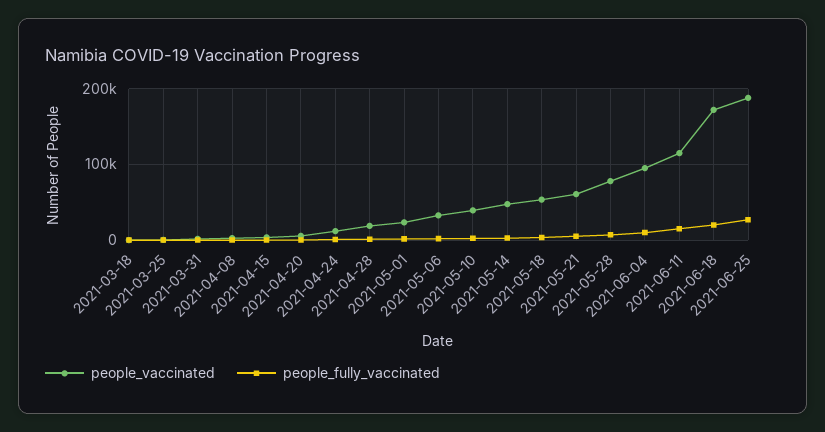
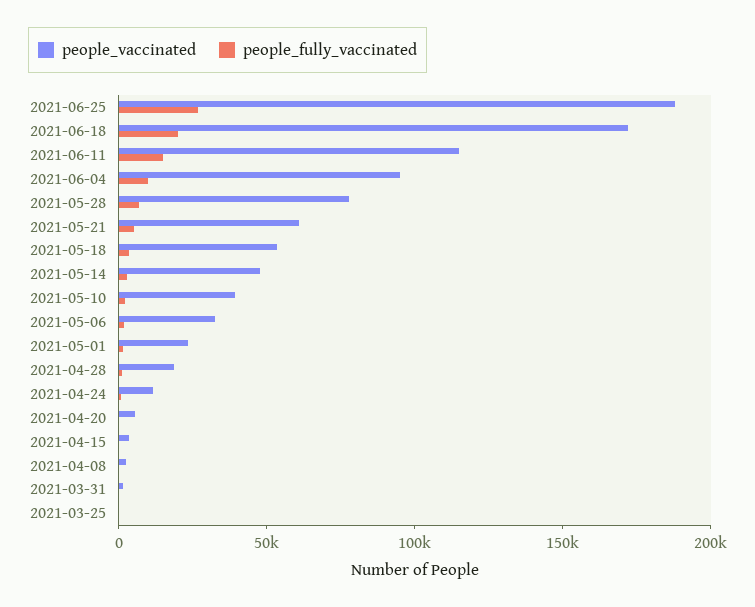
  {
    "people_vaccinated": {
-     "2021-03-18": 0,
      "2021-03-25": 0,
      "2021-03-31": 0,
      "2021-04-08": 0,
      "2021-04-15": 0,
      "2021-04-20": 10000,
      "2021-04-24": 10000,
      "2021-04-28": 20000,
      "2021-05-01": 20000,
      "2021-05-06": 30000,
      "2021-05-10": 40000,
      "2021-05-14": 50000,
      "2021-05-18": 50000,
      "2021-05-21": 60000,
      "2021-05-28": 80000,
      "2021-06-04": 100000,
      "2021-06-11": 120000,
      "2021-06-18": 170000,
      "2021-06-25": 190000
    },
    "people_fully_vaccinated": {
-     "2021-03-18": 0,
      "2021-03-25": 0,
      "2021-03-31": 0,
      "2021-04-08": 0,
      "2021-04-15": 0,
      "2021-04-20": 0,
      "2021-04-24": 0,
      "2021-04-28": 0,
      "2021-05-01": 0,
      "2021-05-06": 0,
      "2021-05-10": 0,
      "2021-05-14": 0,
      "2021-05-18": 0,
      "2021-05-21": 10000,
      "2021-05-28": 10000,
      "2021-06-04": 10000,
      "2021-06-11": 20000,
      "2021-06-18": 20000,
      "2021-06-25": 30000
    }
  }

